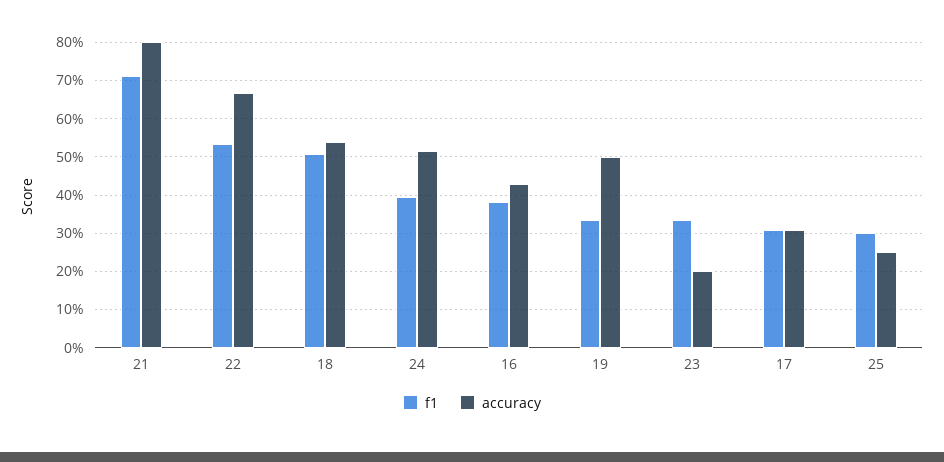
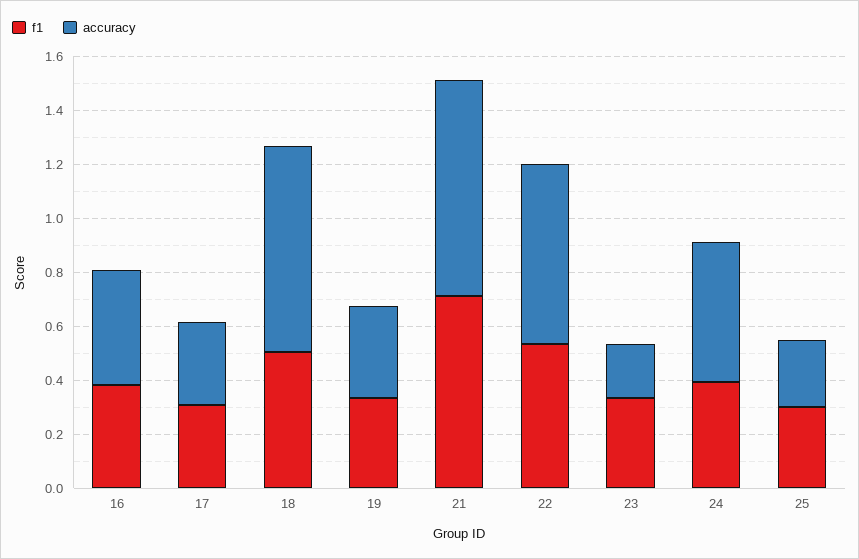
  {
    "f1": {
      "21": 0.72,
      "22": 0.54,
      "18": 0.5,
      "24": 0.4,
      "16": 0.38,
      "19": 0.34,
      "23": 0.34,
      "17": 0.3,
      "25": 0.3
    },
    "accuracy": {
      "21": 0.8,
      "22": 0.66,
-     "18": 0.54,
+     "18": 0.75,
      "24": 0.52,
      "16": 0.42,
-     "19": 0.5,
+     "19": 0.35,
      "23": 0.2,
      "17": 0.3,
      "25": 0.26
    }
  }

